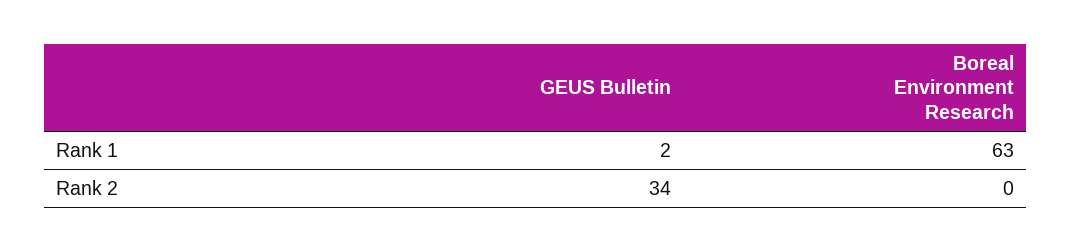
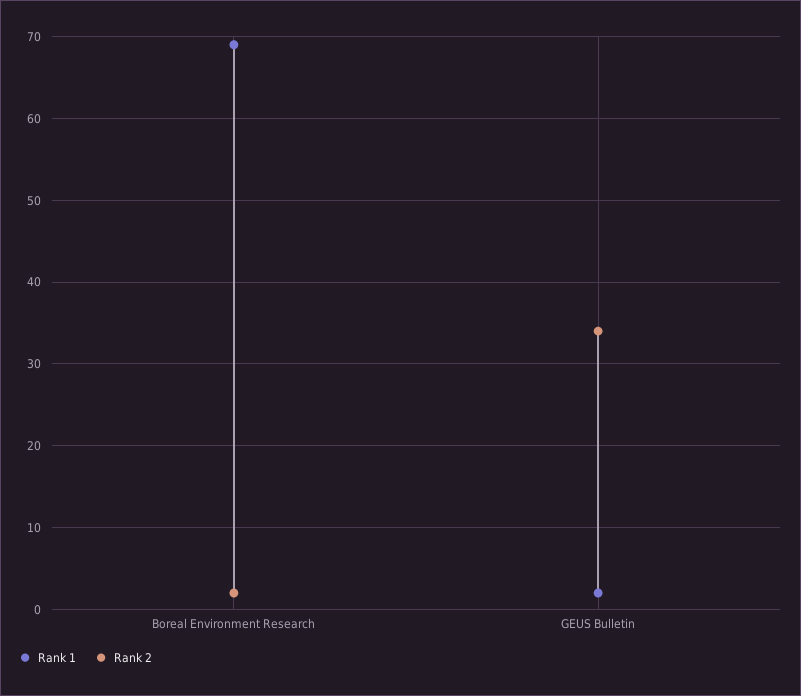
  {
    "Rank 1": {
      "GEUS Bulletin": 2,
-     "Boreal Environment Research": 63
+     "Boreal Environment Research": 69
    },
    "Rank 2": {
      "GEUS Bulletin": 34,
-     "Boreal Environment Research": 0
+     "Boreal Environment Research": 2
    }
  }

